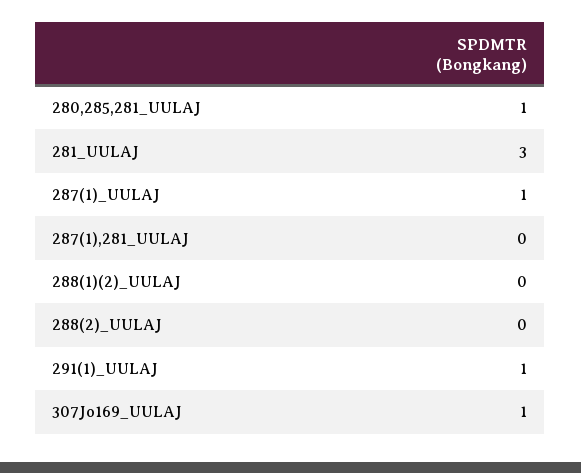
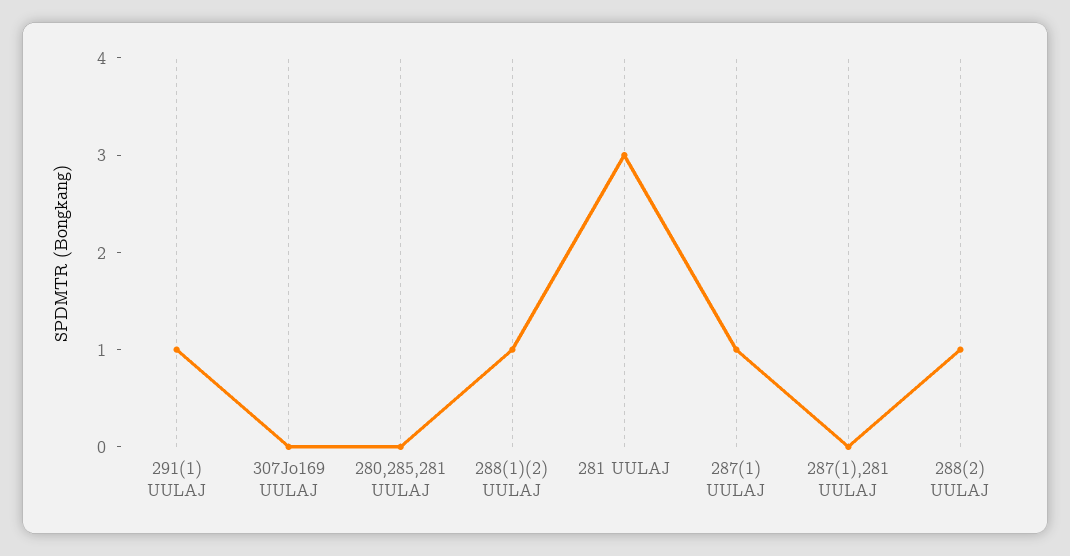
  {
-   "280,285,281_UULAJ": 1,
+   "280,285,281_UULAJ": 0,
    "281_UULAJ": 3,
    "287(1)_UULAJ": 1,
    "287(1),281_UULAJ": 0,
-   "288(1)(2)_UULAJ": 0,
+   "288(1)(2)_UULAJ": 1,
-   "288(2)_UULAJ": 0,
+   "288(2)_UULAJ": 1,
    "291(1)_UULAJ": 1,
-   "307Jo169_UULAJ": 1
+   "307Jo169_UULAJ": 0
  }

